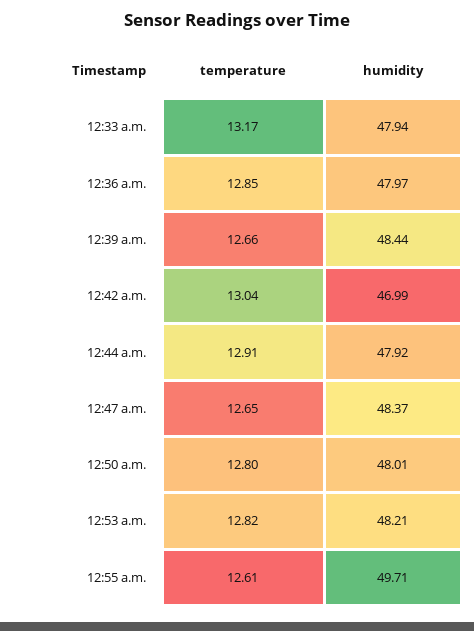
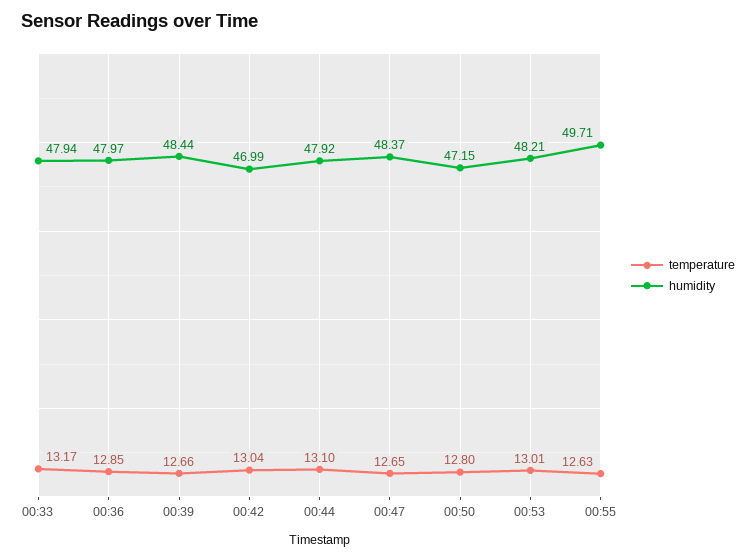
  {
    "temperature": {
      "12:33 a.m.": 13.17,
      "12:36 a.m.": 12.85,
      "12:39 a.m.": 12.66,
      "12:42 a.m.": 13.04,
-     "12:44 a.m.": 12.91,
+     "12:44 a.m.": 13.1,
      "12:47 a.m.": 12.65,
      "12:50 a.m.": 12.8,
-     "12:53 a.m.": 12.82,
+     "12:53 a.m.": 13.01,
-     "12:55 a.m.": 12.61
+     "12:55 a.m.": 12.63
    },
    "humidity": {
      "12:33 a.m.": 47.94,
      "12:36 a.m.": 47.97,
      "12:39 a.m.": 48.44,
      "12:42 a.m.": 46.99,
      "12:44 a.m.": 47.92,
      "12:47 a.m.": 48.37,
-     "12:50 a.m.": 48.01,
+     "12:50 a.m.": 47.15,
      "12:53 a.m.": 48.21,
      "12:55 a.m.": 49.71
    }
  }

